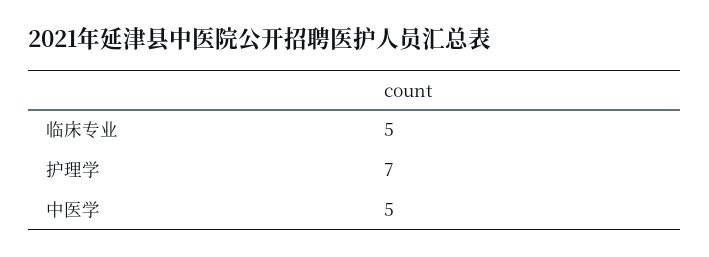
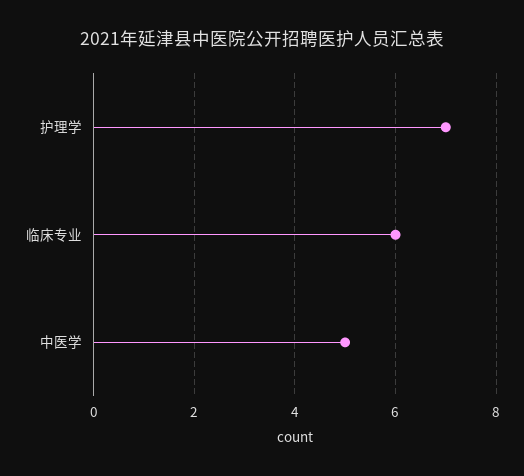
  {
-   "临床专业": 5,
+   "临床专业": 6,
    "护理学": 7,
    "中医学": 5
  }

